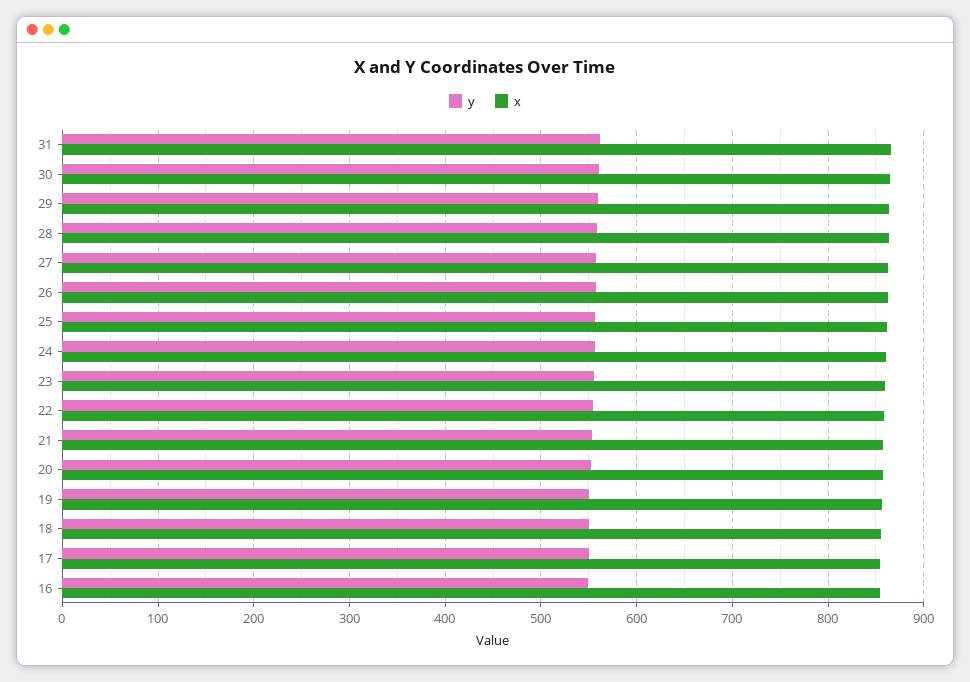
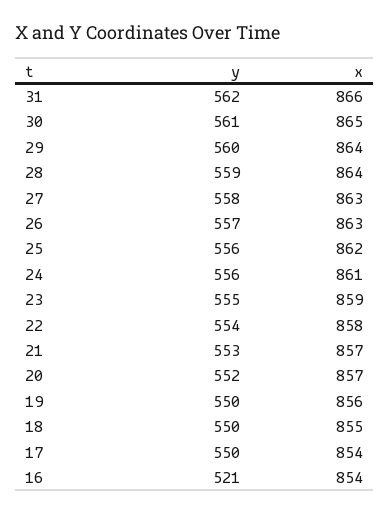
  {
    "y": {
      "31": 562,
      "30": 561,
      "29": 560,
      "28": 559,
      "27": 558,
      "26": 557,
      "25": 556,
      "24": 556,
      "23": 555,
      "22": 554,
      "21": 553,
      "20": 552,
      "19": 550,
      "18": 550,
      "17": 550,
-     "16": 550
+     "16": 521
    },
    "x": {
      "31": 866,
      "30": 865,
      "29": 864,
      "28": 864,
      "27": 863,
      "26": 863,
      "25": 862,
      "24": 861,
      "23": 859,
      "22": 858,
      "21": 857,
      "20": 857,
      "19": 856,
      "18": 855,
      "17": 854,
      "16": 854
    }
  }

